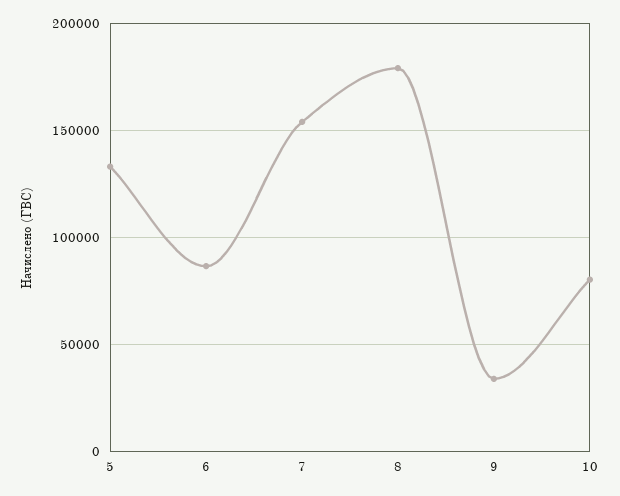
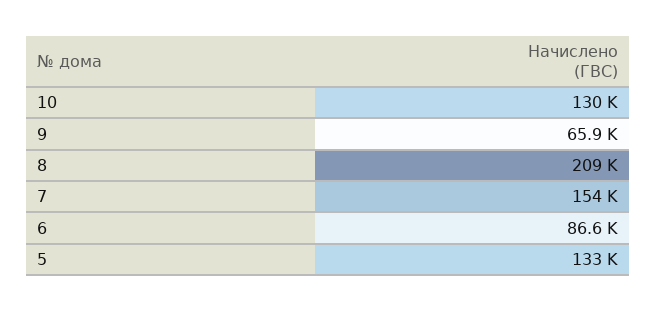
  {
    "5": 133000,
    "6": 86600,
    "7": 154000,
-   "8": 180000,
+   "8": 209000,
-   "9": 35000,
+   "9": 65900,
-   "10": 80000
+   "10": 130000
  }

